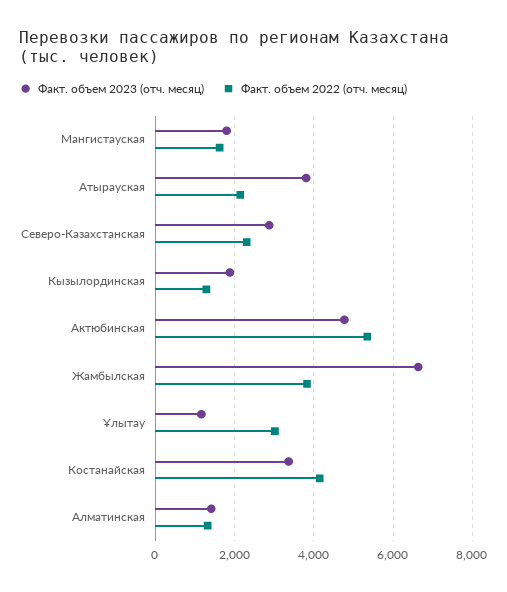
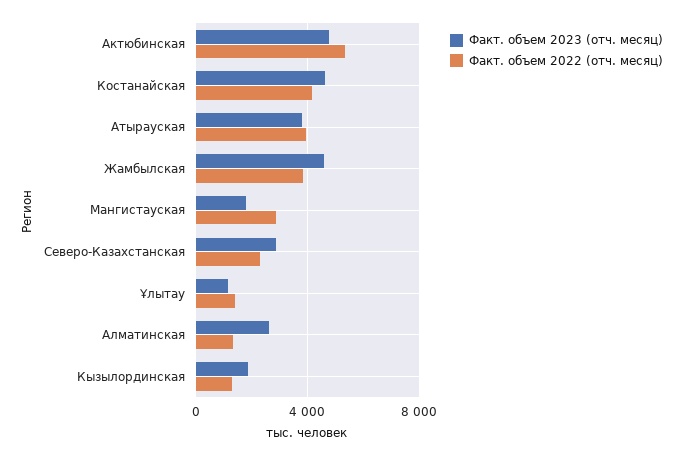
  {
    "Факт. объем 2023 (отч. месяц)": {
      "Мангистауская": 1800,
      "Атырауская": 3800,
      "Северо-Казахстанская": 2800,
      "Кызылординская": 1800,
      "Актюбинская": 4800,
-     "Жамбылская": 6600,
+     "Жамбылская": 4500,
      "Ұлытау": 1200,
-     "Костанайская": 3400,
+     "Костанайская": 4500,
-     "Алматинская": 1400
+     "Алматинская": 2500
    },
    "Факт. объем 2022 (отч. месяц)": {
-     "Мангистауская": 1600,
+     "Мангистауская": 3000,
-     "Атырауская": 2200,
+     "Атырауская": 4000,
      "Северо-Казахстанская": 2400,
      "Кызылординская": 1200,
      "Актюбинская": 5400,
      "Жамбылская": 3800,
-     "Ұлытау": 3000,
+     "Ұлытау": 1500,
      "Костанайская": 4200,
      "Алматинская": 1400
    }
  }

